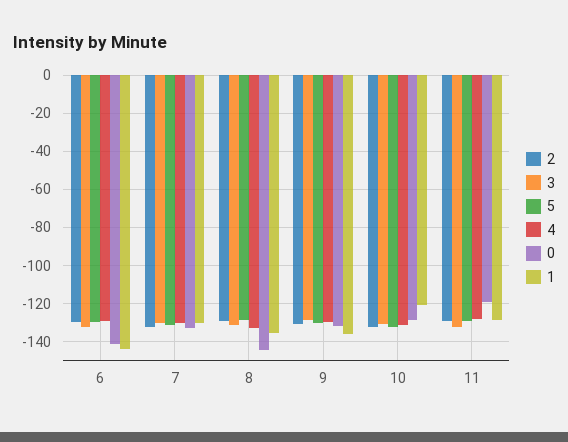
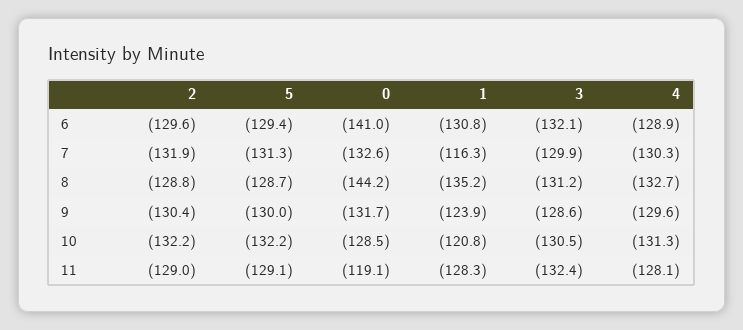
  {
    "2": {
      "6": -129.6,
      "7": -131.9,
      "8": -128.8,
      "9": -130.4,
      "10": -132.2,
      "11": -129
    },
    "3": {
      "6": -132.1,
      "7": -129.9,
      "8": -131.2,
      "9": -128.6,
      "10": -130.5,
      "11": -132.4
    },
    "5": {
      "6": -129.4,
      "7": -131.3,
      "8": -128.7,
      "9": -130,
      "10": -132.2,
      "11": -129.1
    },
    "4": {
      "6": -128.9,
      "7": -130.3,
      "8": -132.7,
      "9": -129.6,
      "10": -131.3,
      "11": -128.1
    },
    "0": {
      "6": -141,
      "7": -132.6,
      "8": -144.2,
      "9": -131.7,
      "10": -128.5,
      "11": -119.1
    },
    "1": {
-     "6": -145,
+     "6": -130.8,
-     "7": -130,
+     "7": -116.3,
      "8": -135.2,
-     "9": -135,
+     "9": -123.9,
      "10": -120.8,
      "11": -128.3
    }
  }

